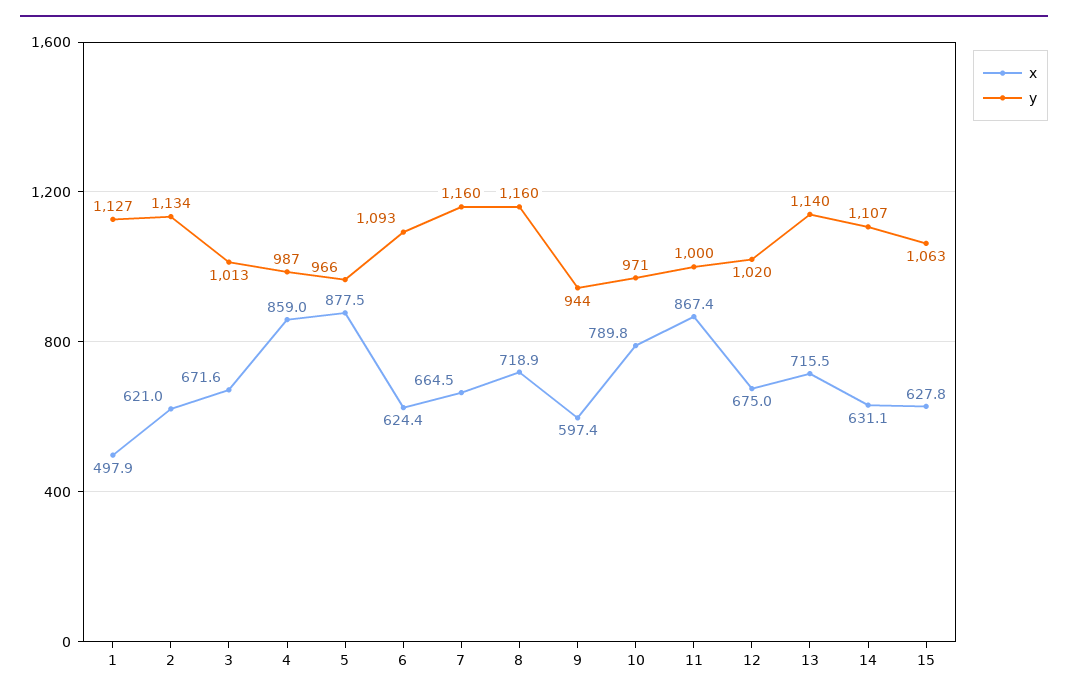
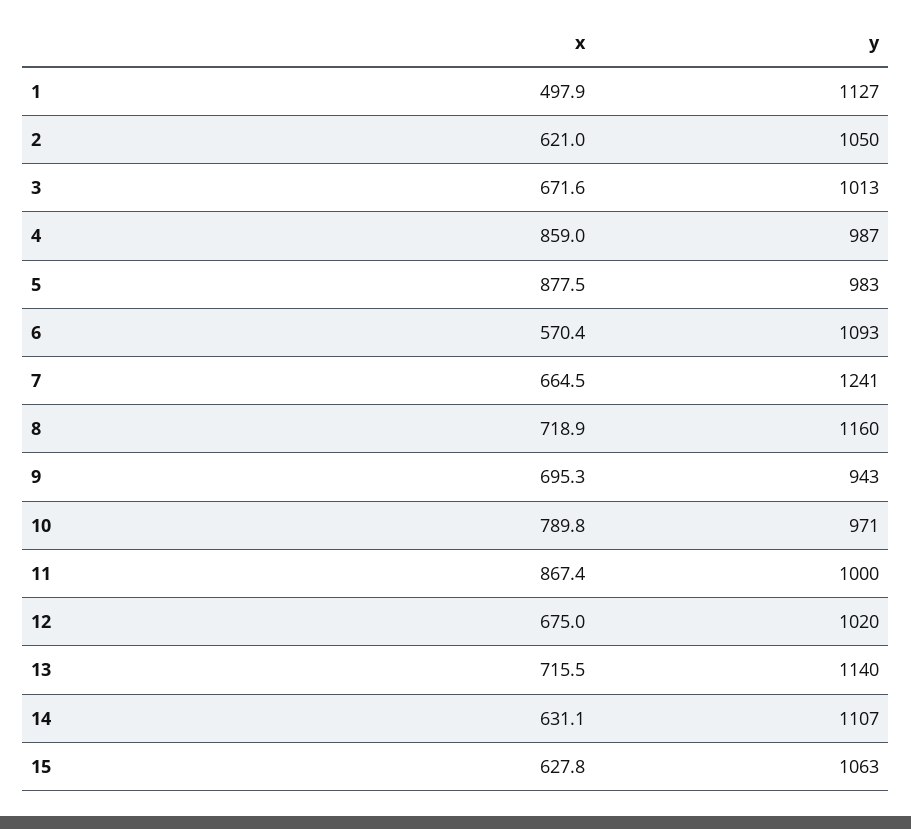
  {
    "x": {
      "1": 497.9,
      "2": 621,
      "3": 671.6,
      "4": 859,
      "5": 877.5,
-     "6": 624.4,
+     "6": 570.4,
      "7": 664.5,
      "8": 718.9,
-     "9": 597.4,
+     "9": 695.3,
      "10": 789.8,
      "11": 867.4,
      "12": 675,
      "13": 715.5,
      "14": 631.1,
      "15": 627.8
    },
    "y": {
      "1": 1127,
-     "2": 1134,
+     "2": 1050,
      "3": 1013,
      "4": 987,
-     "5": 966,
+     "5": 983,
      "6": 1093,
-     "7": 1160,
+     "7": 1241,
      "8": 1160,
-     "9": 944,
+     "9": 943,
      "10": 971,
      "11": 1000,
      "12": 1020,
      "13": 1140,
      "14": 1107,
      "15": 1063
    }
  }

